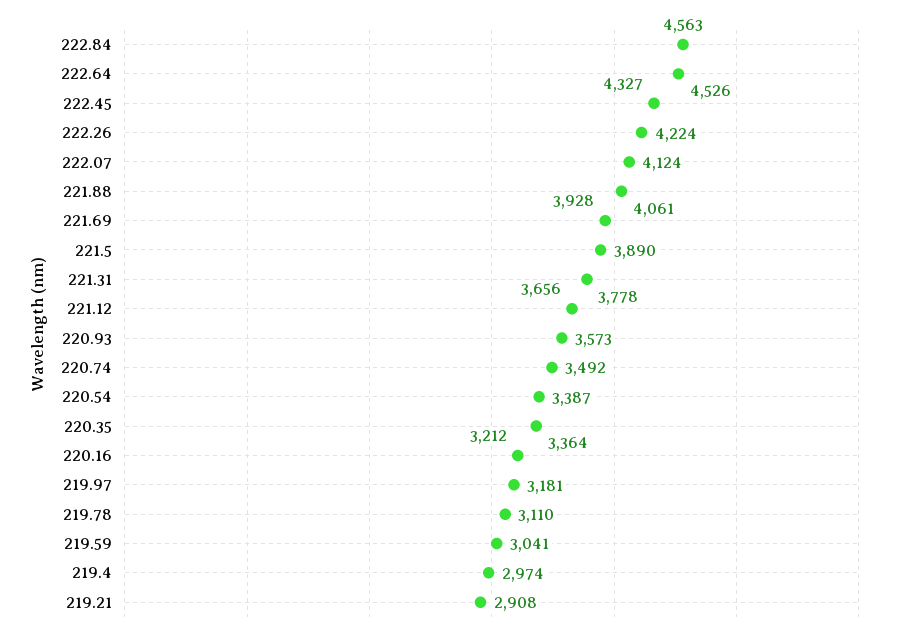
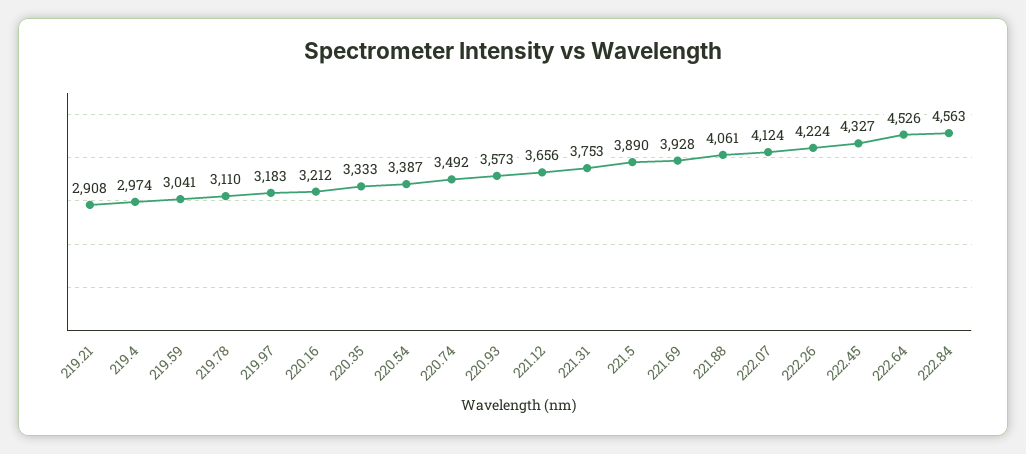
  {
    "222.84": 4563,
    "222.64": 4526,
    "222.45": 4327,
    "222.26": 4224,
    "222.07": 4124,
    "221.88": 4061,
    "221.69": 3928,
    "221.5": 3890,
-   "221.31": 3778,
+   "221.31": 3753,
    "221.12": 3656,
    "220.93": 3573,
    "220.74": 3492,
    "220.54": 3387,
-   "220.35": 3364,
+   "220.35": 3333,
    "220.16": 3212,
-   "219.97": 3181,
+   "219.97": 3183,
    "219.78": 3110,
    "219.59": 3041,
    "219.4": 2974,
    "219.21": 2908
  }

